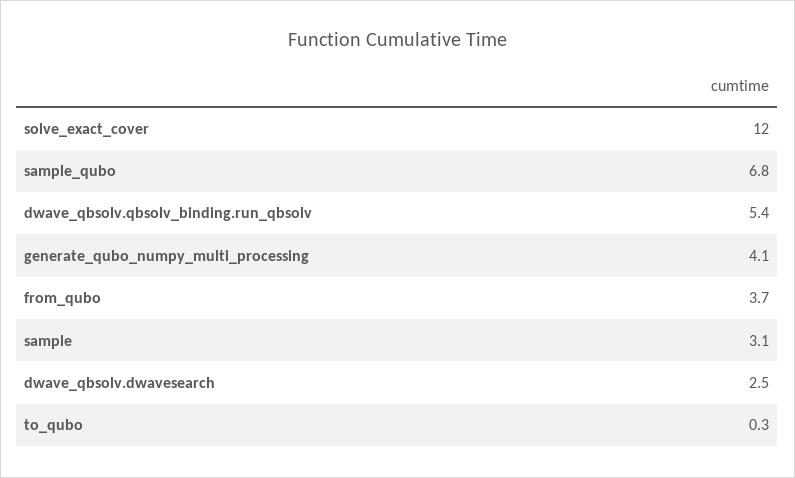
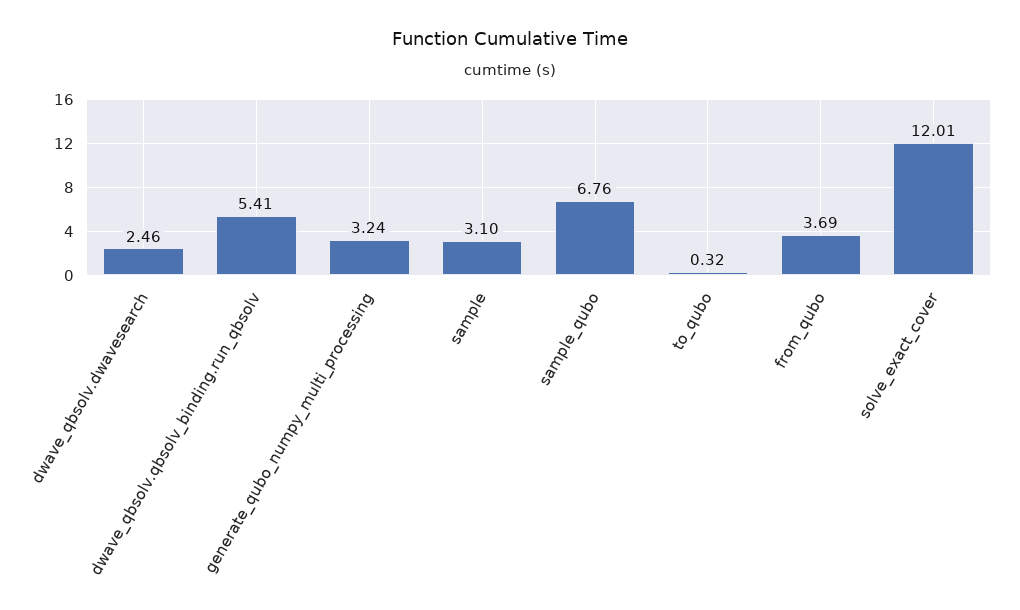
  {
    "solve_exact_cover": 12.01,
    "sample_qubo": 6.76,
    "dwave_qbsolv.qbsolv_binding.run_qbsolv": 5.41,
-   "generate_qubo_numpy_multi_processing": 4.1,
+   "generate_qubo_numpy_multi_processing": 3.24,
    "from_qubo": 3.69,
    "sample": 3.1,
    "dwave_qbsolv.dwavesearch": 2.46,
    "to_qubo": 0.32
  }

